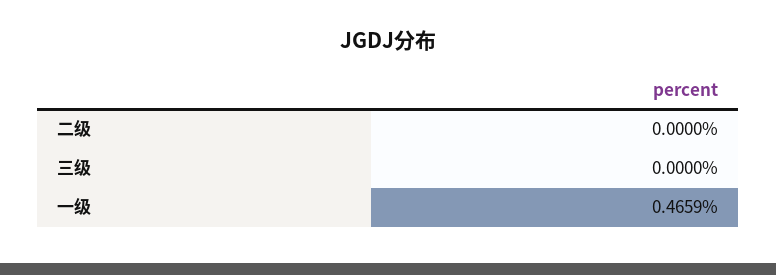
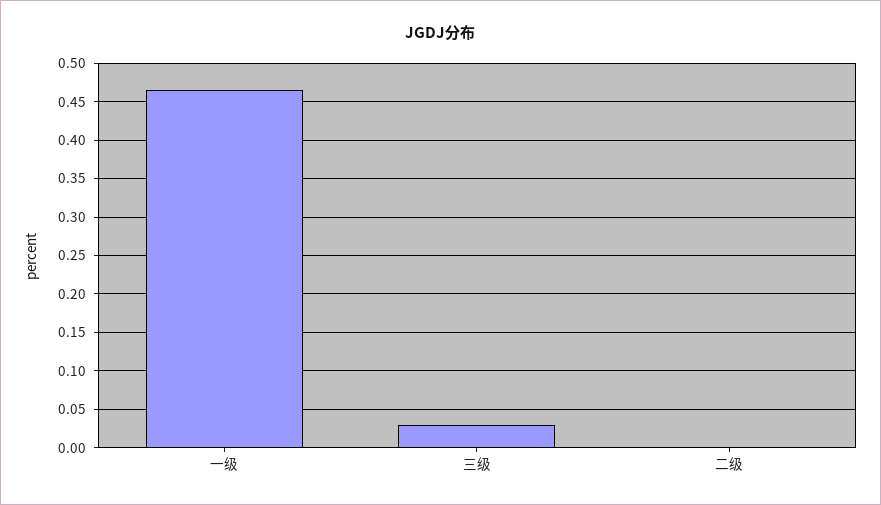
  {
    "二级": 0,
-   "三级": 0,
+   "三级": 0.03,
    "一级": 0.4659
  }

